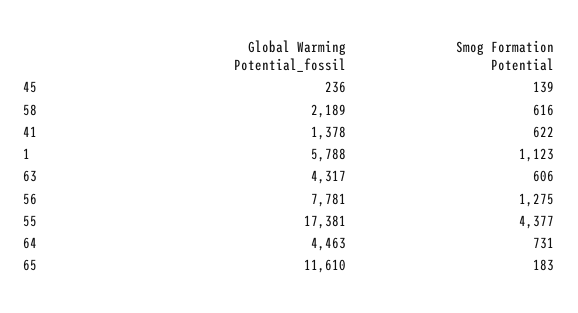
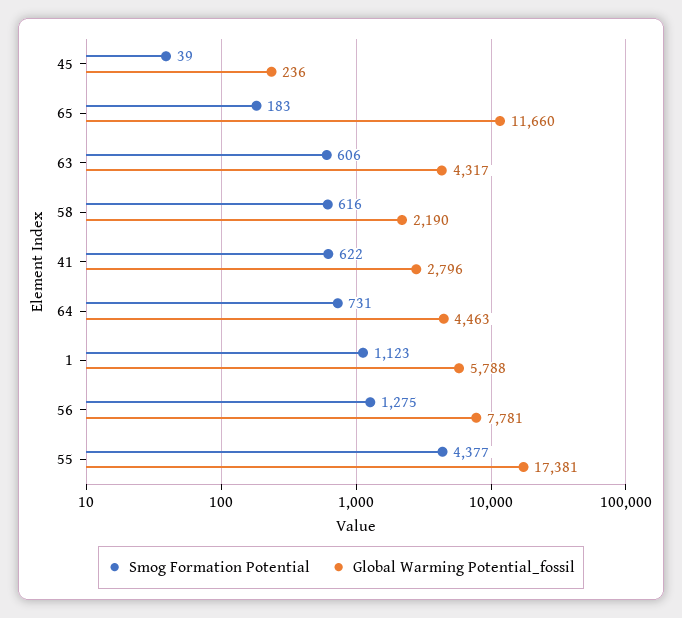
  {
    "Global Warming Potential_fossil": {
      "45": 236,
-     "58": 2189,
+     "58": 2190,
-     "41": 1378,
+     "41": 2796,
      "1": 5788,
      "63": 4317,
      "56": 7781,
      "55": 17381,
      "64": 4463,
-     "65": 11610
+     "65": 11660
    },
    "Smog Formation Potential": {
-     "45": 139,
+     "45": 39,
      "58": 616,
      "41": 622,
      "1": 1123,
      "63": 606,
      "56": 1275,
      "55": 4377,
      "64": 731,
      "65": 183
    }
  }

